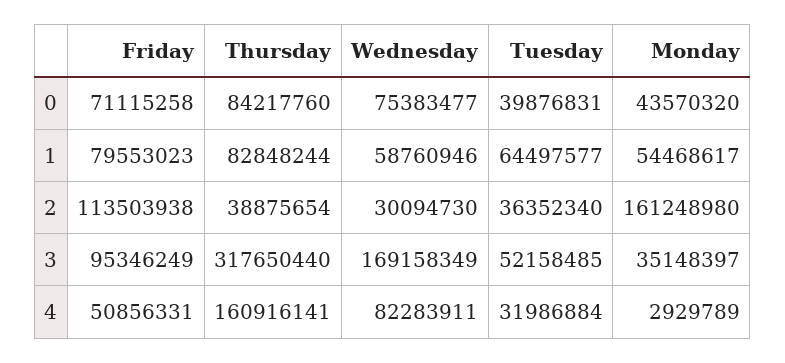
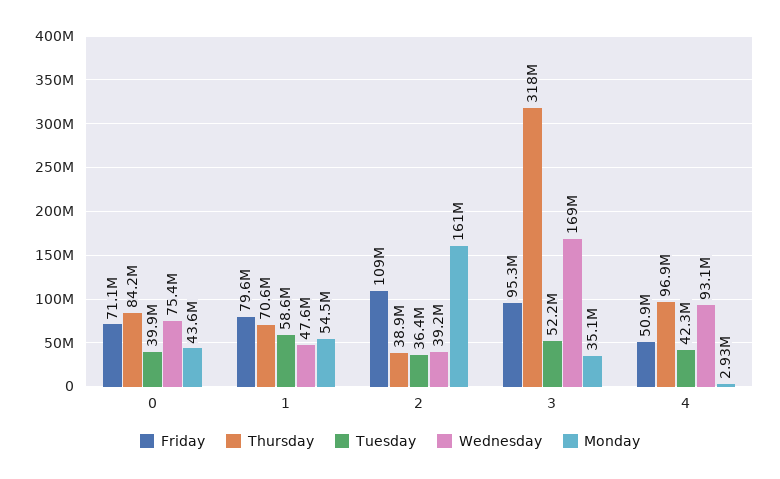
  {
    "Friday": {
      "0": 71115258,
      "1": 79553023,
-     "2": 113503938,
+     "2": 109000000,
      "3": 95346249,
      "4": 50856331
    },
    "Thursday": {
      "0": 84217760,
-     "1": 82848244,
+     "1": 70600000,
      "2": 38875654,
      "3": 317650440,
-     "4": 160916141
+     "4": 96900000
    },
    "Wednesday": {
      "0": 75383477,
-     "1": 58760946,
+     "1": 47600000,
-     "2": 30094730,
+     "2": 39200000,
      "3": 169158349,
-     "4": 82283911
+     "4": 93100000
    },
    "Tuesday": {
      "0": 39876831,
-     "1": 64497577,
+     "1": 58600000,
      "2": 36352340,
      "3": 52158485,
-     "4": 31986884
+     "4": 42300000
    },
    "Monday": {
      "0": 43570320,
      "1": 54468617,
      "2": 161248980,
      "3": 35148397,
      "4": 2929789
    }
  }

